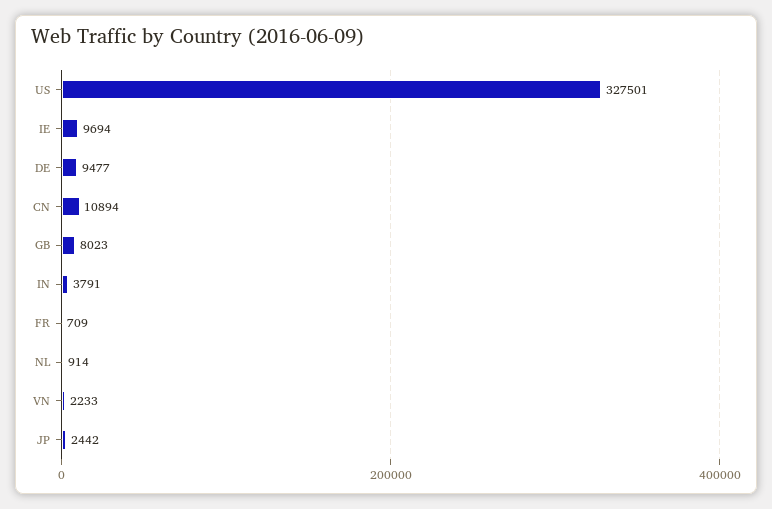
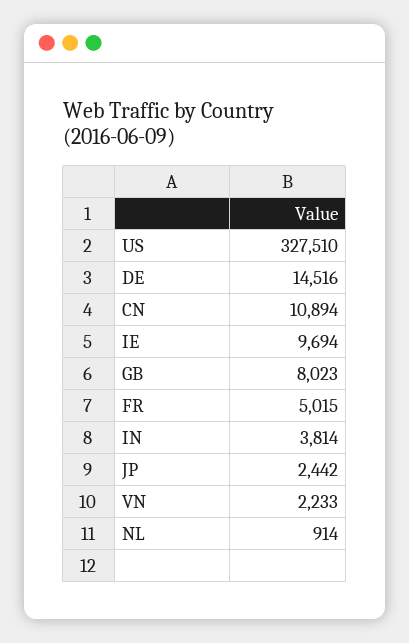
  {
-   "US": 327501,
+   "US": 327510,
    "IE": 9694,
-   "DE": 9477,
+   "DE": 14516,
    "CN": 10894,
    "GB": 8023,
-   "IN": 3791,
+   "IN": 3814,
-   "FR": 709,
+   "FR": 5015,
    "NL": 914,
    "VN": 2233,
    "JP": 2442
  }

